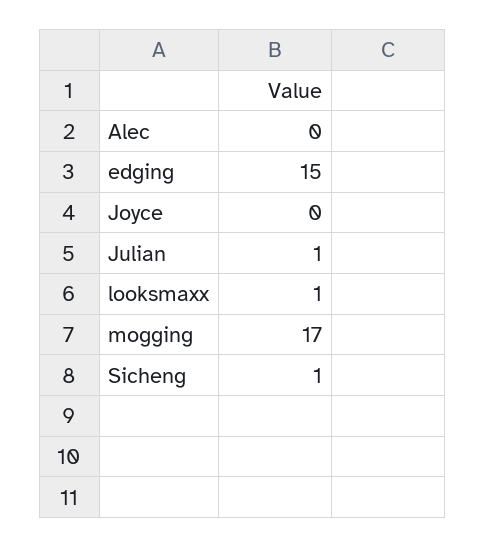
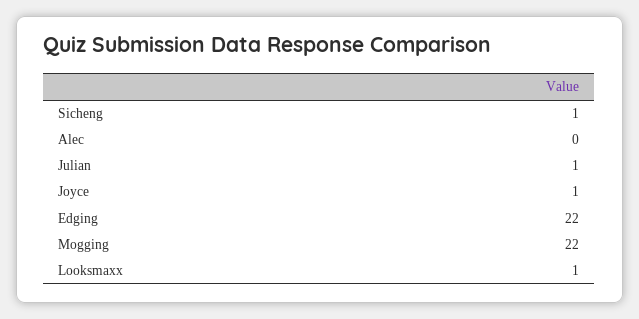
  {
    "Alec": 0,
-   "edging": 15,
+   "edging": 22,
-   "Joyce": 0,
+   "Joyce": 1,
    "Julian": 1,
    "looksmaxx": 1,
-   "mogging": 17,
+   "mogging": 22,
    "Sicheng": 1
  }

